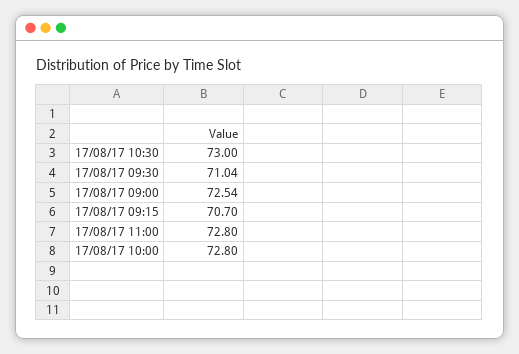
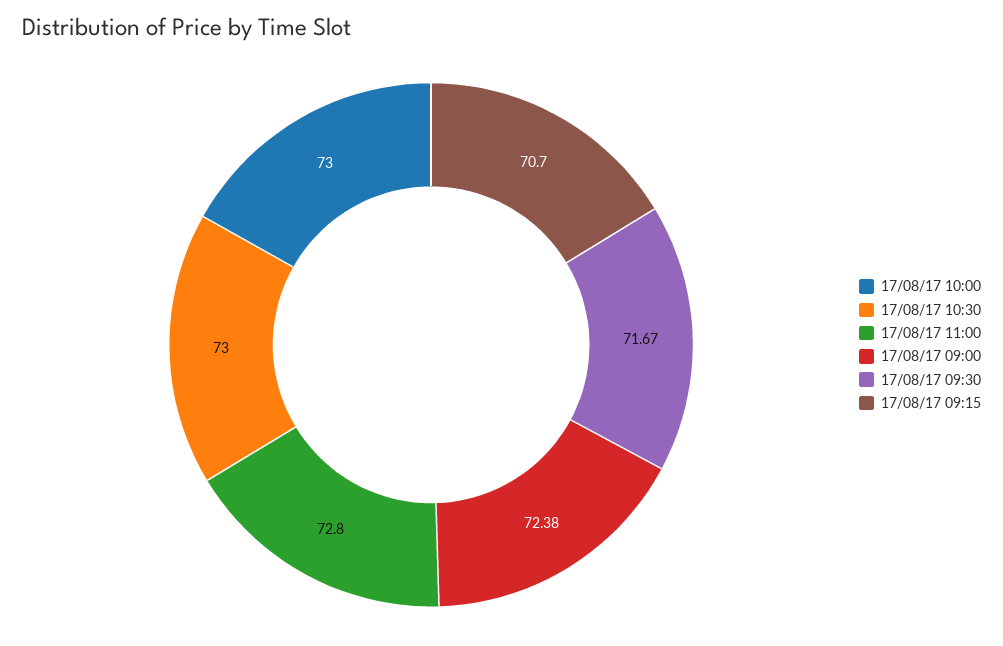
  {
    "17/08/17 10:30": 73,
-   "17/08/17 09:30": 71.04,
+   "17/08/17 09:30": 71.67,
-   "17/08/17 09:00": 72.54,
+   "17/08/17 09:00": 72.38,
    "17/08/17 09:15": 70.7,
    "17/08/17 11:00": 72.8,
-   "17/08/17 10:00": 72.8
+   "17/08/17 10:00": 73
  }

